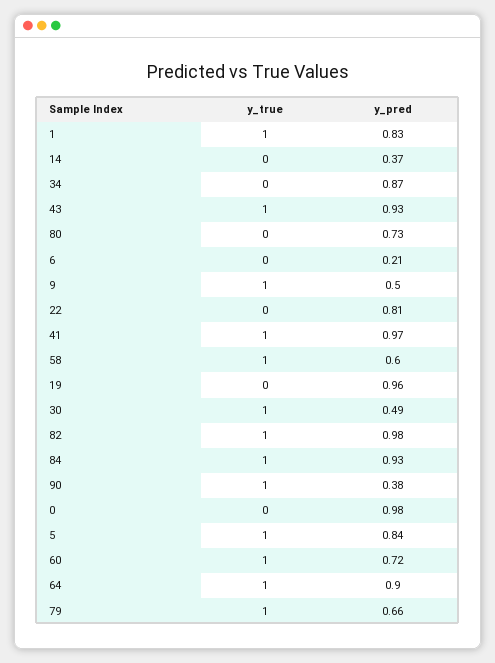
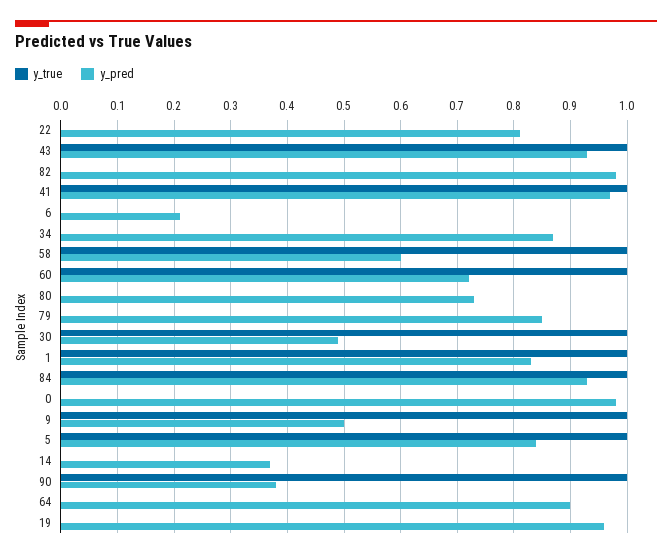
  {
    "y_true": {
      "1": 1,
      "14": 0,
      "34": 0,
      "43": 1,
      "80": 0,
      "6": 0,
      "9": 1,
      "22": 0,
      "41": 1,
      "58": 1,
      "19": 0,
      "30": 1,
-     "82": 1,
+     "82": 0,
      "84": 1,
      "90": 1,
      "0": 0,
      "5": 1,
      "60": 1,
-     "64": 1,
+     "64": 0,
-     "79": 1
+     "79": 0
    },
    "y_pred": {
      "1": 0.83,
      "14": 0.37,
      "34": 0.87,
      "43": 0.93,
      "80": 0.73,
      "6": 0.21,
      "9": 0.5,
      "22": 0.81,
      "41": 0.97,
      "58": 0.6,
      "19": 0.96,
      "30": 0.49,
      "82": 0.98,
      "84": 0.93,
      "90": 0.38,
      "0": 0.98,
      "5": 0.84,
      "60": 0.72,
      "64": 0.9,
-     "79": 0.66
+     "79": 0.85
    }
  }

